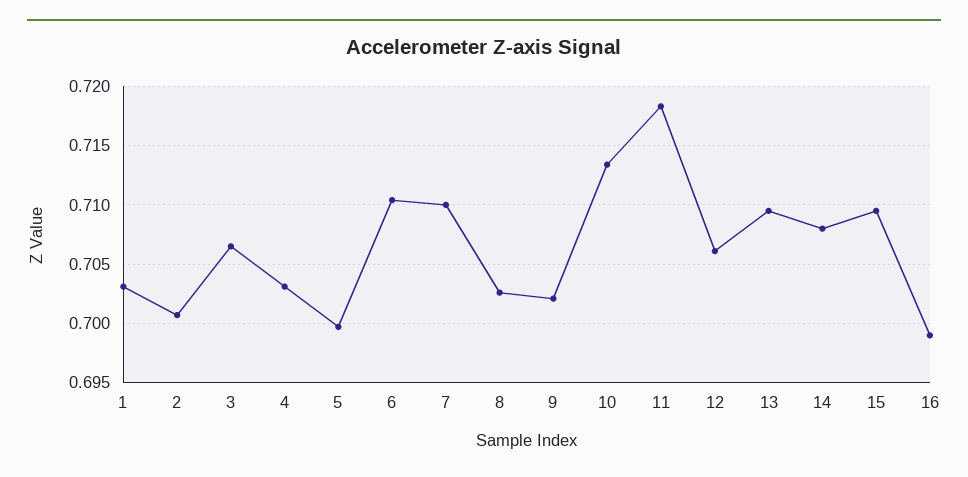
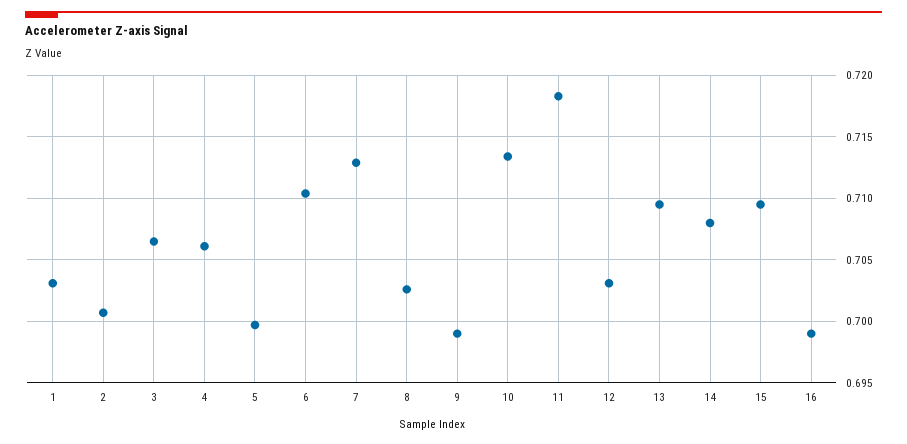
  {
    "1": 0.703,
    "2": 0.7005,
    "3": 0.7065,
-   "4": 0.703,
+   "4": 0.706,
    "5": 0.6995,
    "6": 0.7105,
-   "7": 0.71,
+   "7": 0.713,
    "8": 0.7025,
-   "9": 0.702,
+   "9": 0.699,
    "10": 0.7135,
    "11": 0.7185,
-   "12": 0.706,
+   "12": 0.703,
    "13": 0.7095,
    "14": 0.708,
    "15": 0.7095,
    "16": 0.699
  }

